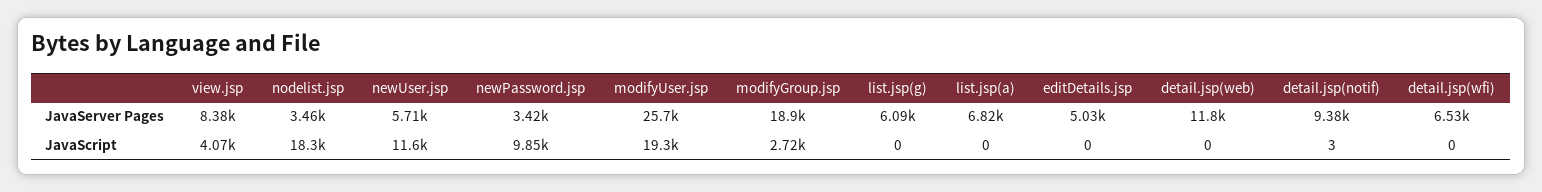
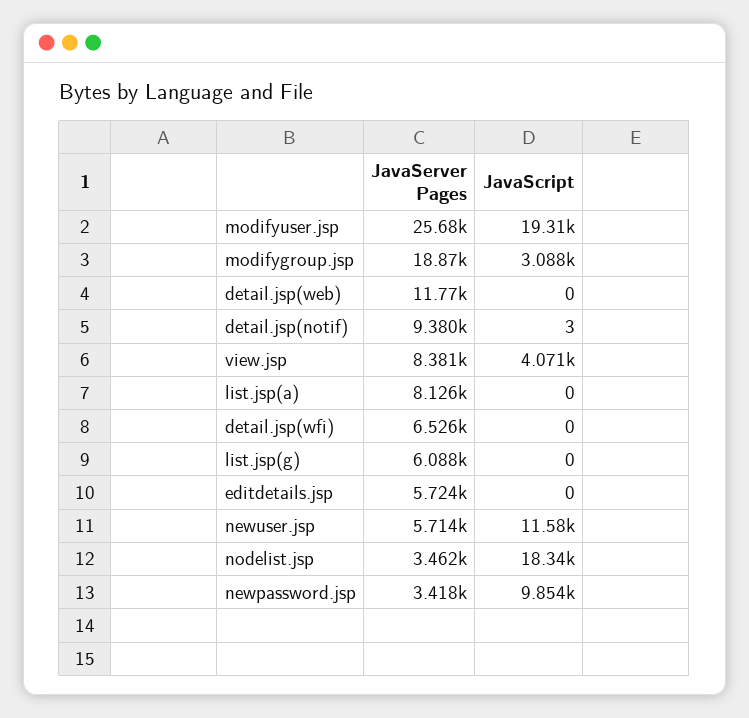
  {
    "view.jsp": {
      "JavaServer Pages": 8381,
      "JavaScript": 4071
    },
    "nodelist.jsp": {
      "JavaServer Pages": 3462,
      "JavaScript": 18340
    },
    "newUser.jsp": {
      "JavaServer Pages": 5714,
      "JavaScript": 11580
    },
    "newPassword.jsp": {
      "JavaServer Pages": 3418,
      "JavaScript": 9854
    },
    "modifyUser.jsp": {
      "JavaServer Pages": 25680,
      "JavaScript": 19310
    },
    "modifyGroup.jsp": {
      "JavaServer Pages": 18870,
-     "JavaScript": 2720
+     "JavaScript": 3088
    },
    "list.jsp(g)": {
      "JavaServer Pages": 6088,
      "JavaScript": 0
    },
    "list.jsp(a)": {
-     "JavaServer Pages": 6820,
+     "JavaServer Pages": 8126,
      "JavaScript": 0
    },
    "editDetails.jsp": {
-     "JavaServer Pages": 5030,
+     "JavaServer Pages": 5724,
      "JavaScript": 0
    },
    "detail.jsp(web)": {
      "JavaServer Pages": 11770,
      "JavaScript": 0
    },
    "detail.jsp(notif)": {
      "JavaServer Pages": 9380,
      "JavaScript": 3
    },
    "detail.jsp(wfi)": {
      "JavaServer Pages": 6526,
      "JavaScript": 0
    }
  }

